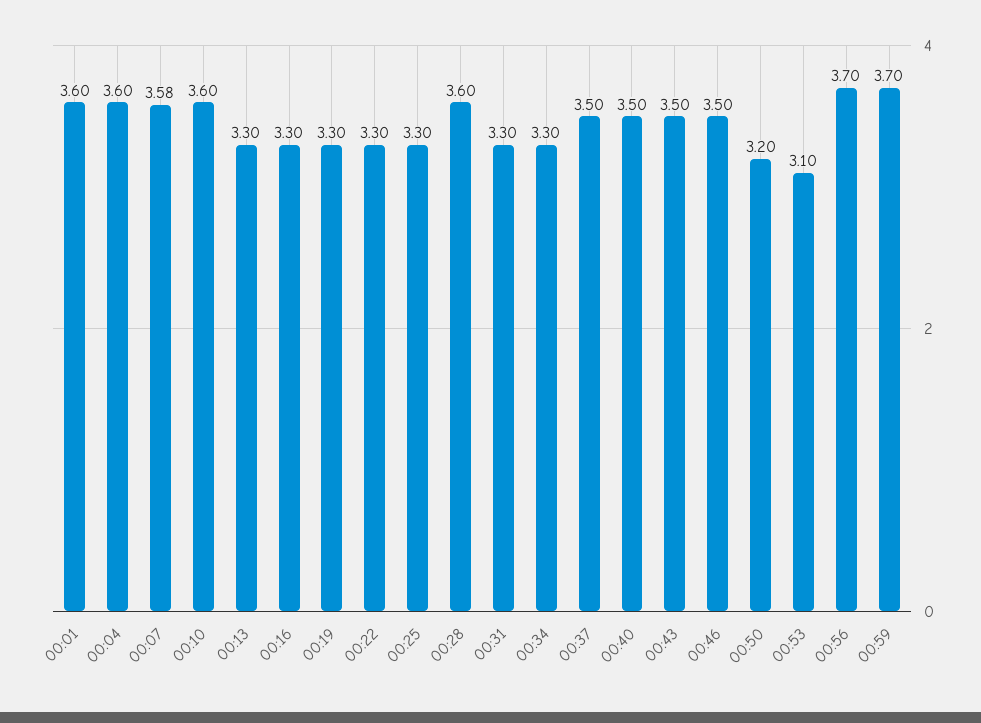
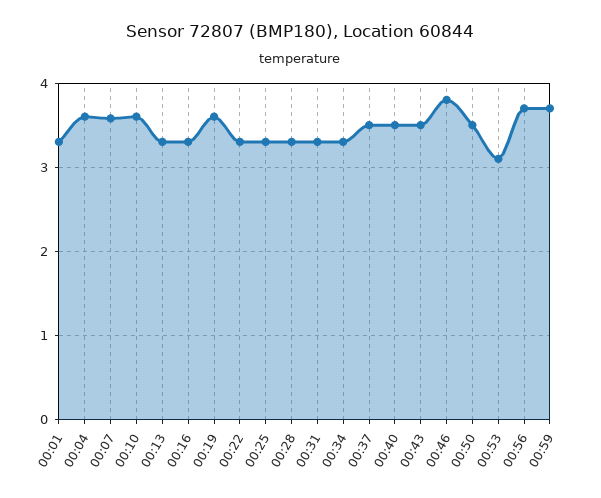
  {
-   "00:01": 3.6,
+   "00:01": 3.3,
    "00:04": 3.6,
    "00:07": 3.58,
    "00:10": 3.6,
    "00:13": 3.3,
    "00:16": 3.3,
-   "00:19": 3.3,
+   "00:19": 3.6,
    "00:22": 3.3,
    "00:25": 3.3,
-   "00:28": 3.6,
+   "00:28": 3.3,
    "00:31": 3.3,
    "00:34": 3.3,
    "00:37": 3.5,
    "00:40": 3.5,
    "00:43": 3.5,
-   "00:46": 3.5,
+   "00:46": 3.8,
-   "00:50": 3.2,
+   "00:50": 3.5,
    "00:53": 3.1,
    "00:56": 3.7,
    "00:59": 3.7
  }

